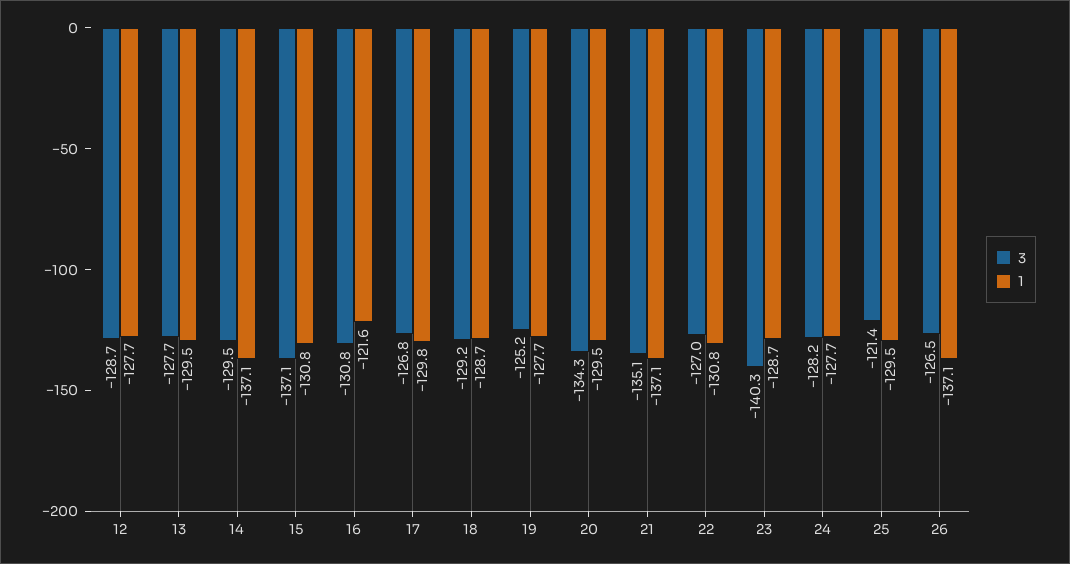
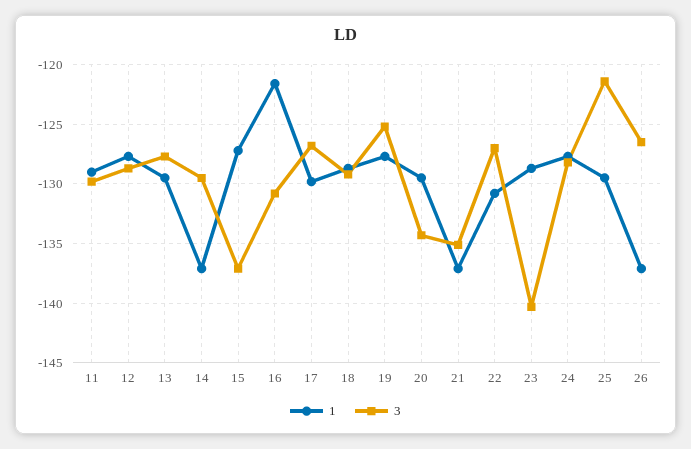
  {
    "3": {
      "12": -128.7,
      "13": -127.7,
      "14": -129.5,
      "15": -137.1,
      "16": -130.8,
      "17": -126.8,
      "18": -129.2,
      "19": -125.2,
      "20": -134.3,
      "21": -135.1,
      "22": -127,
      "23": -140.3,
      "24": -128.2,
      "25": -121.4,
-     "26": -126.5
+     "26": -126.5,
+     "11": -130
    },
    "1": {
      "12": -127.7,
      "13": -129.5,
      "14": -137.1,
-     "15": -130.8,
+     "15": -127,
      "16": -121.6,
      "17": -129.8,
      "18": -128.7,
      "19": -127.7,
      "20": -129.5,
      "21": -137.1,
      "22": -130.8,
      "23": -128.7,
      "24": -127.7,
      "25": -129.5,
-     "26": -137.1
+     "26": -137.1,
+     "11": -129
    }
  }

